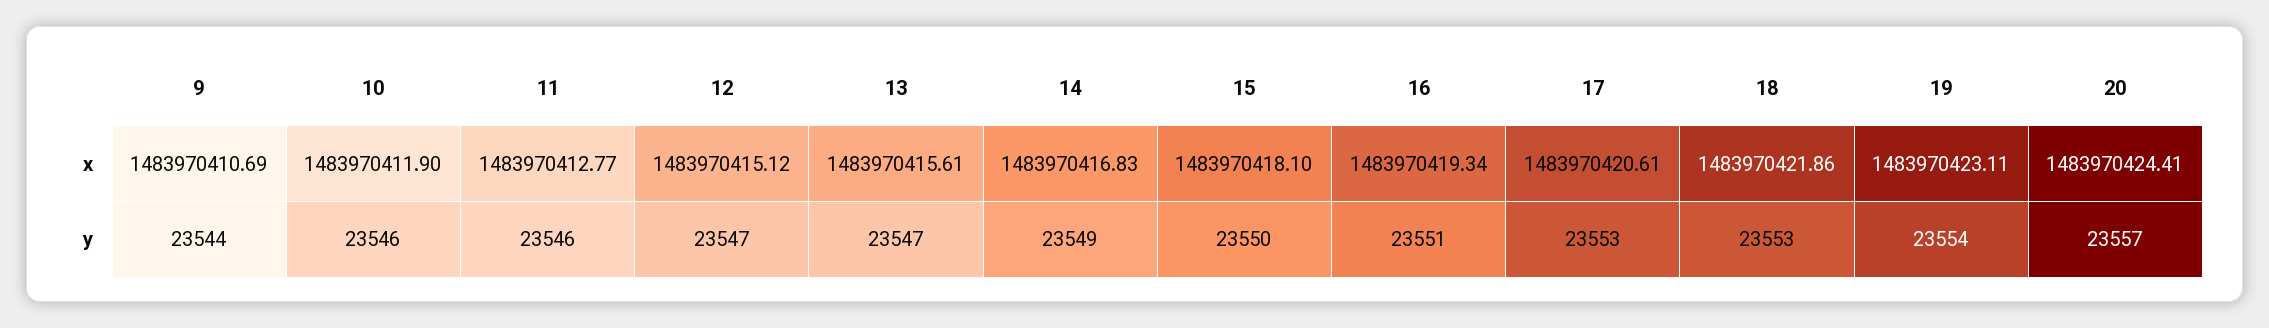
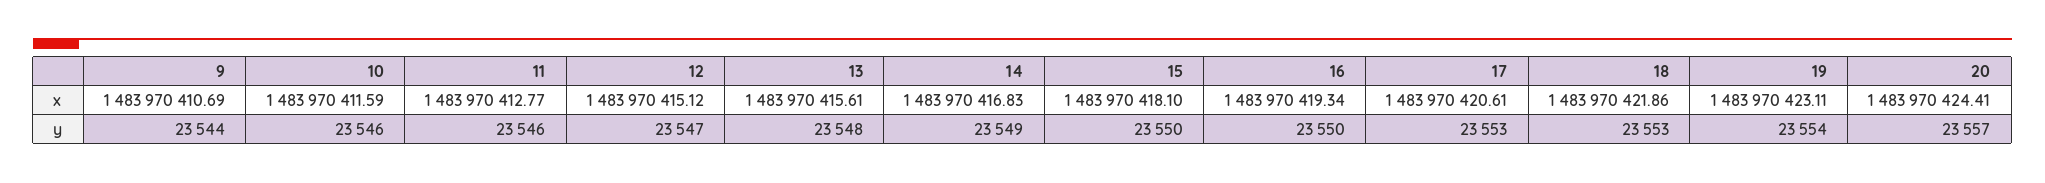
  {
    "9": {
      "x": 1483970410.69,
      "y": 23544
    },
    "10": {
-     "x": 1483970411.9,
+     "x": 1483970411.59,
      "y": 23546
    },
    "11": {
      "x": 1483970412.77,
      "y": 23546
    },
    "12": {
      "x": 1483970415.12,
      "y": 23547
    },
    "13": {
      "x": 1483970415.61,
-     "y": 23547
+     "y": 23548
    },
    "14": {
      "x": 1483970416.83,
      "y": 23549
    },
    "15": {
      "x": 1483970418.1,
      "y": 23550
    },
    "16": {
      "x": 1483970419.34,
-     "y": 23551
+     "y": 23550
    },
    "17": {
      "x": 1483970420.61,
      "y": 23553
    },
    "18": {
      "x": 1483970421.86,
      "y": 23553
    },
    "19": {
      "x": 1483970423.11,
      "y": 23554
    },
    "20": {
      "x": 1483970424.41,
      "y": 23557
    }
  }

